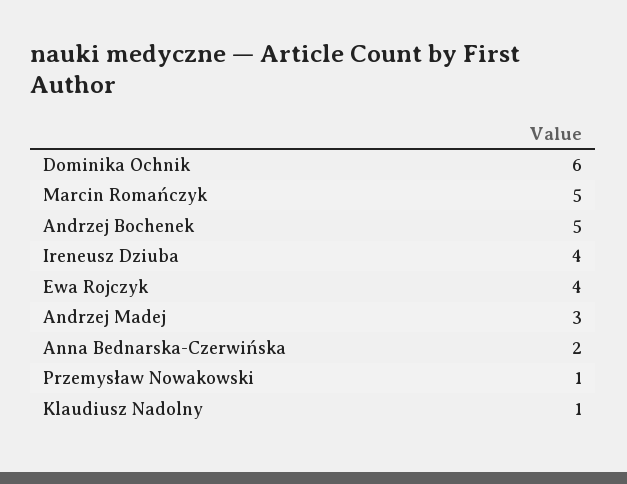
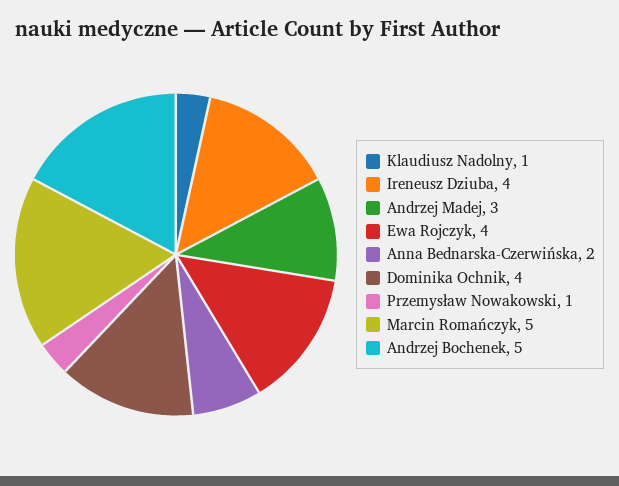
  {
-   "Dominika Ochnik": 6,
+   "Dominika Ochnik": 4,
    "Marcin Romańczyk": 5,
    "Andrzej Bochenek": 5,
    "Ireneusz Dziuba": 4,
    "Ewa Rojczyk": 4,
    "Andrzej Madej": 3,
    "Anna Bednarska-Czerwińska": 2,
    "Przemysław Nowakowski": 1,
    "Klaudiusz Nadolny": 1
  }

